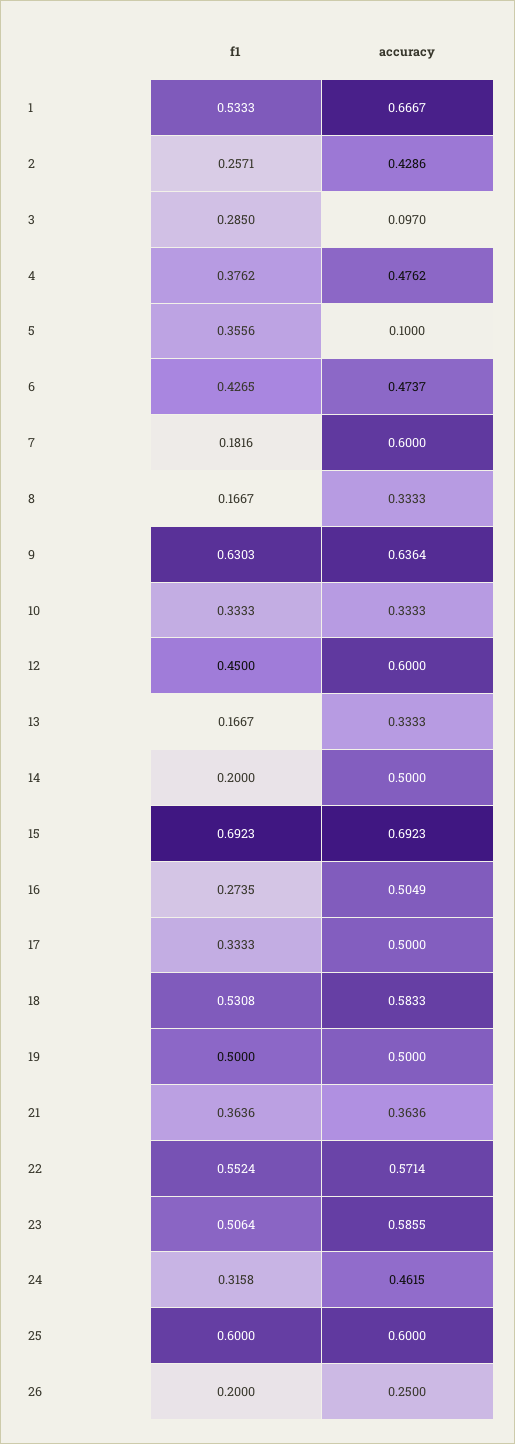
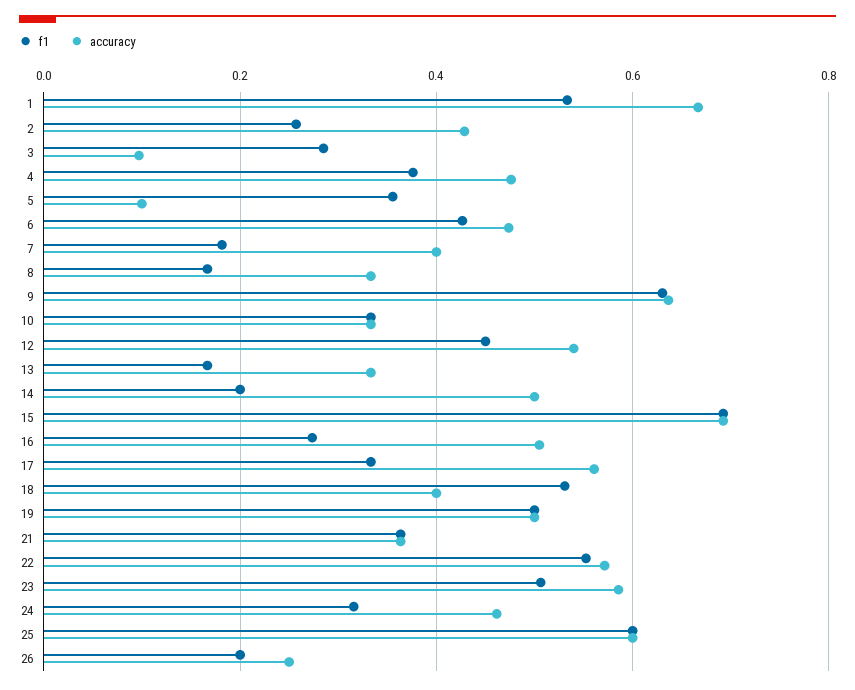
  {
    "f1": {
      "1": 0.5333,
      "2": 0.2571,
      "3": 0.285,
      "4": 0.3762,
      "5": 0.3556,
      "6": 0.4265,
      "7": 0.1816,
      "8": 0.1667,
      "9": 0.6303,
      "10": 0.3333,
      "12": 0.45,
      "13": 0.1667,
      "14": 0.2,
      "15": 0.6923,
      "16": 0.2735,
      "17": 0.3333,
      "18": 0.5308,
      "19": 0.5,
      "21": 0.3636,
      "22": 0.5524,
      "23": 0.5064,
      "24": 0.3158,
      "25": 0.6,
      "26": 0.2
    },
    "accuracy": {
      "1": 0.6667,
      "2": 0.4286,
      "3": 0.097,
      "4": 0.4762,
      "5": 0.1,
      "6": 0.4737,
-     "7": 0.6,
+     "7": 0.4,
      "8": 0.3333,
      "9": 0.6364,
      "10": 0.3333,
-     "12": 0.6,
+     "12": 0.54,
      "13": 0.3333,
      "14": 0.5,
      "15": 0.6923,
      "16": 0.5049,
-     "17": 0.5,
+     "17": 0.56,
-     "18": 0.5833,
+     "18": 0.4,
      "19": 0.5,
      "21": 0.3636,
      "22": 0.5714,
      "23": 0.5855,
      "24": 0.4615,
      "25": 0.6,
      "26": 0.25
    }
  }

